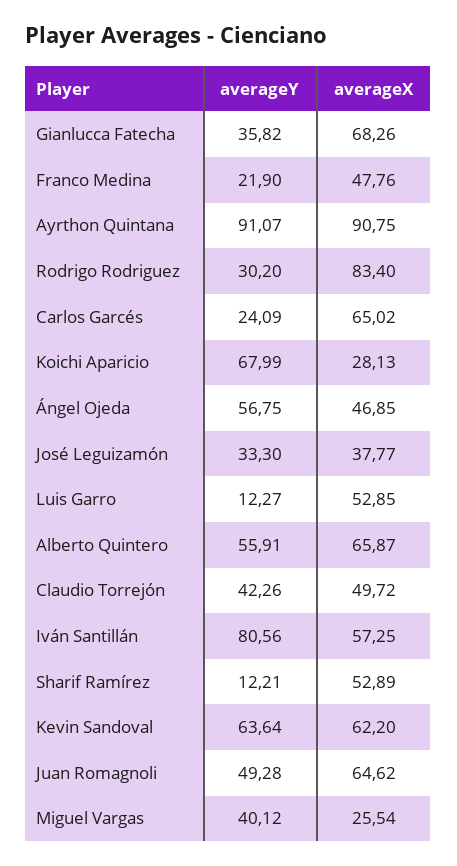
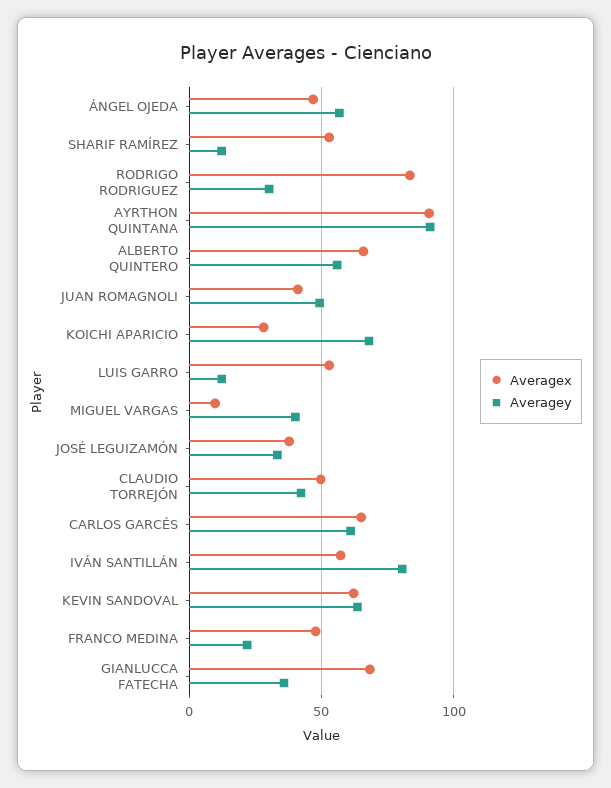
  {
    "averageY": {
      "Gianlucca Fatecha": 35.82,
      "Franco Medina": 21.9,
      "Ayrthon Quintana": 91.07,
      "Rodrigo Rodriguez": 30.2,
-     "Carlos Garcés": 24.09,
+     "Carlos Garcés": 60,
      "Koichi Aparicio": 67.99,
      "Ángel Ojeda": 56.75,
      "José Leguizamón": 33.3,
      "Luis Garro": 12.27,
      "Alberto Quintero": 55.91,
      "Claudio Torrejón": 42.26,
      "Iván Santillán": 80.56,
      "Sharif Ramírez": 12.21,
      "Kevin Sandoval": 63.64,
      "Juan Romagnoli": 49.28,
      "Miguel Vargas": 40.12
    },
    "averageX": {
      "Gianlucca Fatecha": 68.26,
      "Franco Medina": 47.76,
      "Ayrthon Quintana": 90.75,
      "Rodrigo Rodriguez": 83.4,
      "Carlos Garcés": 65.02,
      "Koichi Aparicio": 28.13,
      "Ángel Ojeda": 46.85,
      "José Leguizamón": 37.77,
      "Luis Garro": 52.85,
      "Alberto Quintero": 65.87,
      "Claudio Torrejón": 49.72,
      "Iván Santillán": 57.25,
      "Sharif Ramírez": 52.89,
      "Kevin Sandoval": 62.2,
-     "Juan Romagnoli": 64.62,
+     "Juan Romagnoli": 40,
-     "Miguel Vargas": 25.54
+     "Miguel Vargas": 10
    }
  }

